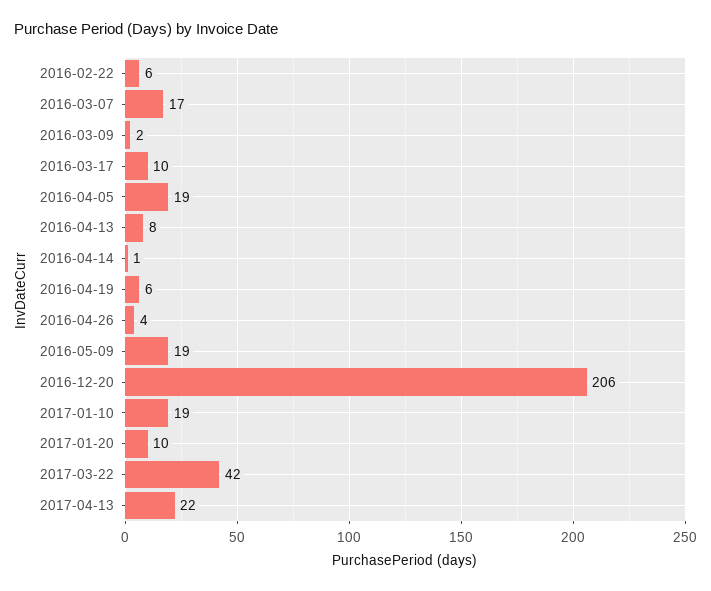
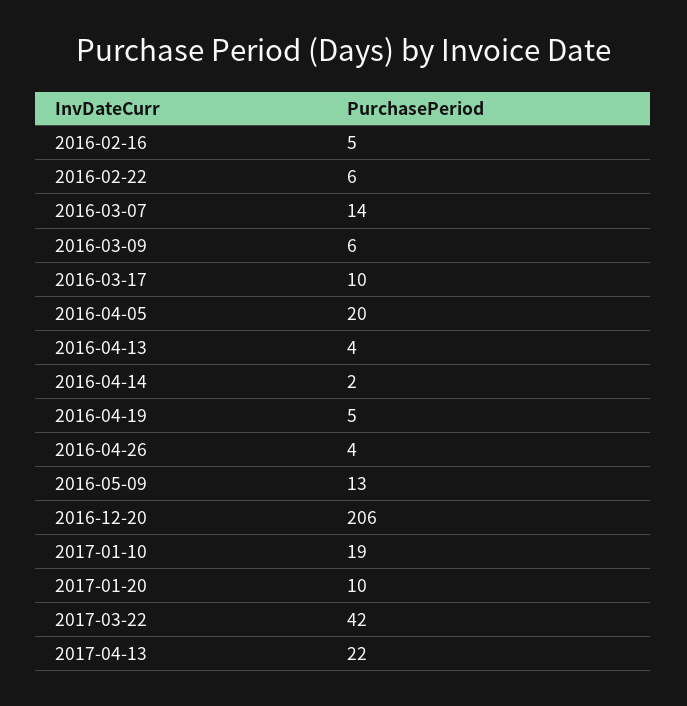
  {
    "2016-02-22": 6,
-   "2016-03-07": 17,
+   "2016-03-07": 14,
-   "2016-03-09": 2,
+   "2016-03-09": 6,
    "2016-03-17": 10,
-   "2016-04-05": 19,
+   "2016-04-05": 20,
-   "2016-04-13": 8,
+   "2016-04-13": 4,
-   "2016-04-14": 1,
+   "2016-04-14": 2,
-   "2016-04-19": 6,
+   "2016-04-19": 5,
    "2016-04-26": 4,
-   "2016-05-09": 19,
+   "2016-05-09": 13,
    "2016-12-20": 206,
    "2017-01-10": 19,
    "2017-01-20": 10,
    "2017-03-22": 42,
-   "2017-04-13": 22
+   "2017-04-13": 22,
+   "2016-02-16": 5
  }

